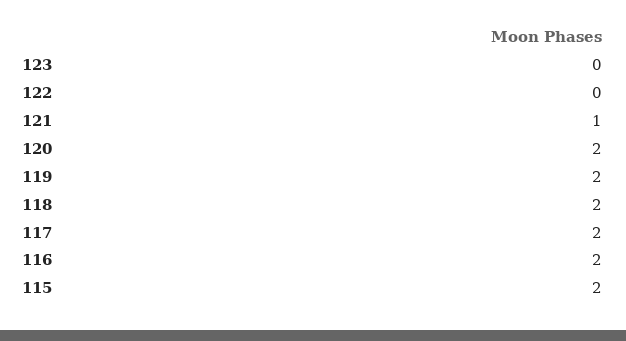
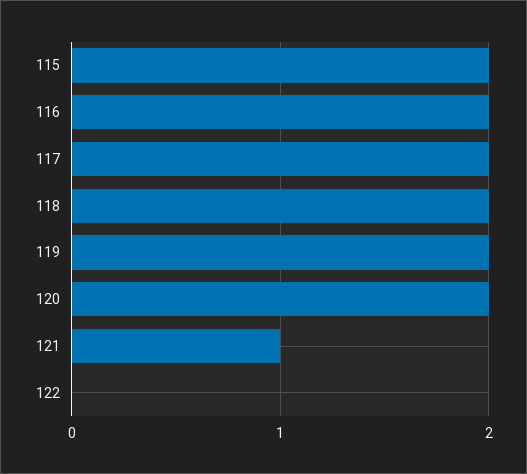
  {
-   "123": 0,
    "122": 0,
    "121": 1,
    "120": 2,
    "119": 2,
    "118": 2,
    "117": 2,
    "116": 2,
    "115": 2
  }

